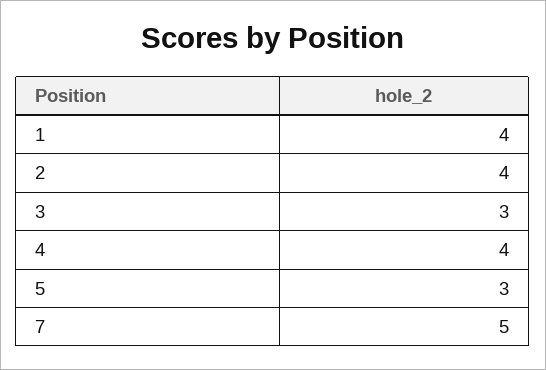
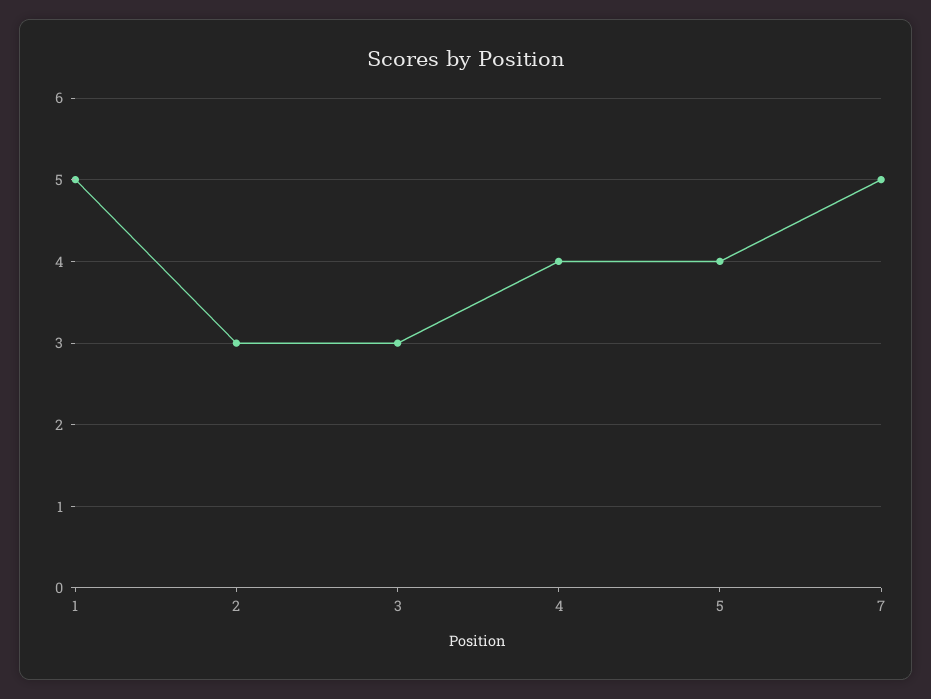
  {
-   "1": 4,
+   "1": 5,
-   "2": 4,
+   "2": 3,
    "3": 3,
    "4": 4,
-   "5": 3,
+   "5": 4,
    "7": 5
  }

